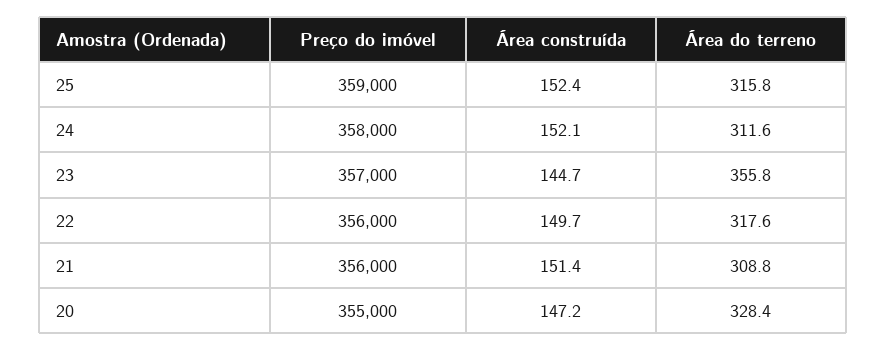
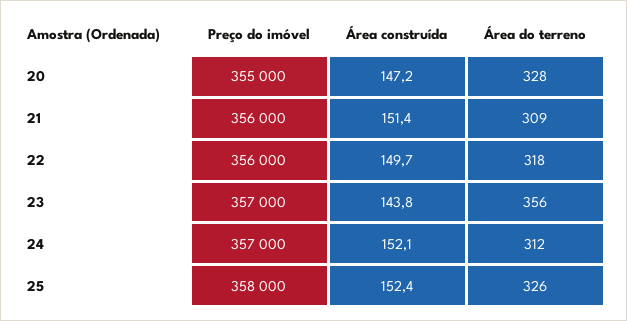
  {
    "Preço do imóvel": {
-     "25": 359000,
+     "25": 358000,
-     "24": 358000,
+     "24": 357000,
      "23": 357000,
      "22": 356000,
      "21": 356000,
      "20": 355000
    },
    "Área construída": {
      "25": 152.4,
      "24": 152.1,
-     "23": 144.7,
+     "23": 143.8,
      "22": 149.7,
      "21": 151.4,
      "20": 147.2
    },
    "Área do terreno": {
-     "25": 315.8,
+     "25": 326,
      "24": 311.6,
      "23": 355.8,
      "22": 317.6,
      "21": 308.8,
      "20": 328.4
    }
  }

